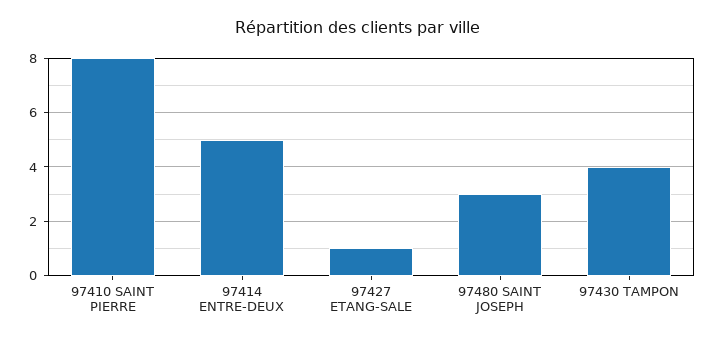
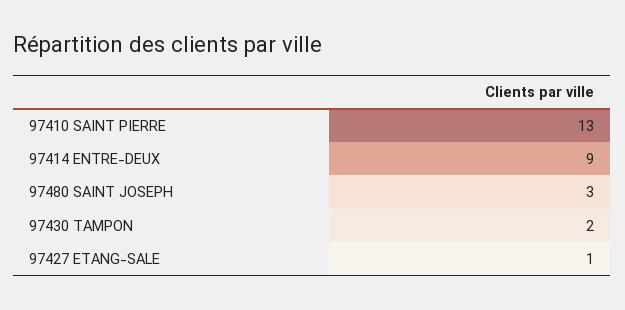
  {
-   "97410 SAINT PIERRE": 8,
+   "97410 SAINT PIERRE": 13,
-   "97414 ENTRE-DEUX": 5,
+   "97414 ENTRE-DEUX": 9,
    "97427 ETANG-SALE": 1,
    "97480 SAINT JOSEPH": 3,
-   "97430 TAMPON": 4
+   "97430 TAMPON": 2
  }

